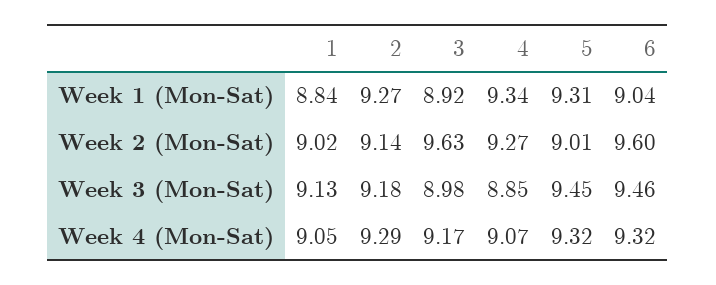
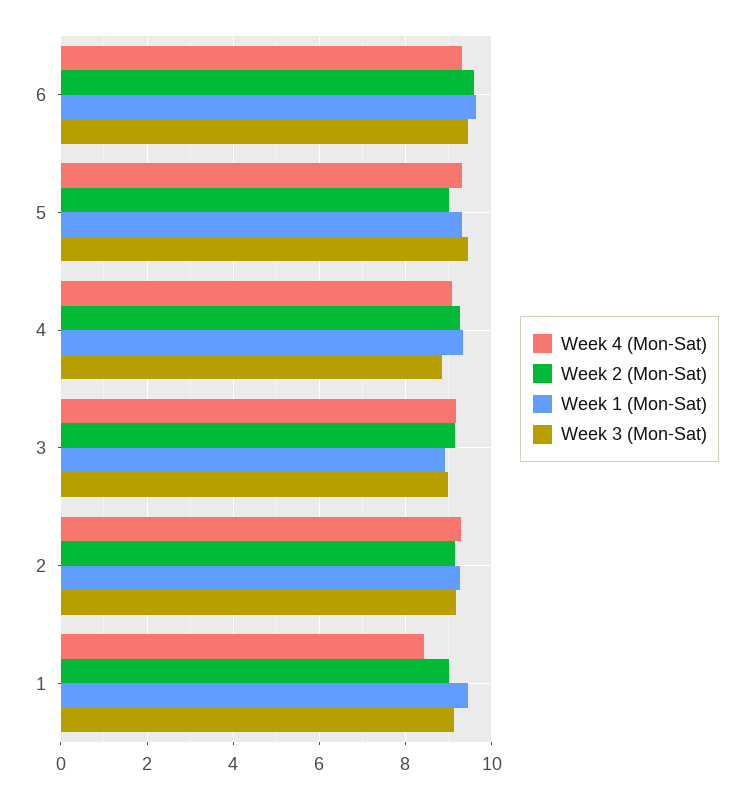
  {
    "Week 1 (Mon-Sat)": {
-     "1": 8.84,
+     "1": 9.4,
      "2": 9.27,
      "3": 8.92,
      "4": 9.34,
      "5": 9.31,
-     "6": 9.04
+     "6": 9.6
    },
    "Week 2 (Mon-Sat)": {
      "1": 9.02,
      "2": 9.14,
-     "3": 9.63,
+     "3": 9.2,
      "4": 9.27,
      "5": 9.01,
      "6": 9.6
    },
    "Week 3 (Mon-Sat)": {
      "1": 9.13,
      "2": 9.18,
      "3": 8.98,
      "4": 8.85,
      "5": 9.45,
      "6": 9.46
    },
    "Week 4 (Mon-Sat)": {
-     "1": 9.05,
+     "1": 8.4,
      "2": 9.29,
      "3": 9.17,
      "4": 9.07,
      "5": 9.32,
      "6": 9.32
    }
  }

